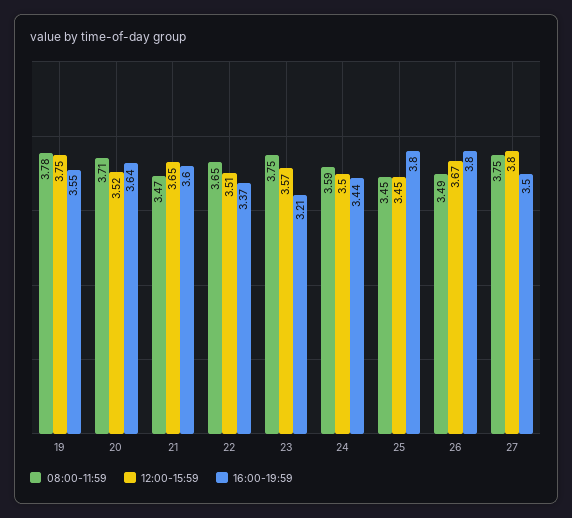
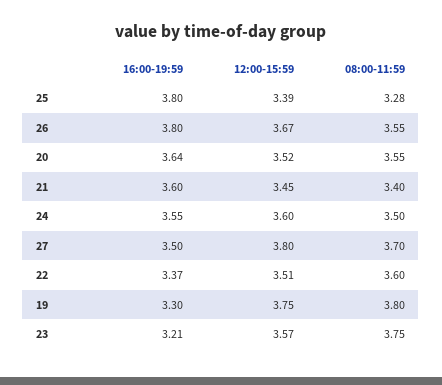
  {
    "08:00-11:59": {
-     "19": 3.78,
+     "19": 3.8,
-     "20": 3.71,
+     "20": 3.55,
-     "21": 3.47,
+     "21": 3.4,
-     "22": 3.65,
+     "22": 3.6,
      "23": 3.75,
-     "24": 3.59,
+     "24": 3.5,
-     "25": 3.45,
+     "25": 3.28,
-     "26": 3.49,
+     "26": 3.55,
-     "27": 3.75
+     "27": 3.7
    },
    "12:00-15:59": {
      "19": 3.75,
      "20": 3.52,
-     "21": 3.65,
+     "21": 3.45,
      "22": 3.51,
      "23": 3.57,
-     "24": 3.5,
+     "24": 3.6,
-     "25": 3.45,
+     "25": 3.39,
      "26": 3.67,
      "27": 3.8
    },
    "16:00-19:59": {
-     "19": 3.55,
+     "19": 3.3,
      "20": 3.64,
      "21": 3.6,
      "22": 3.37,
      "23": 3.21,
-     "24": 3.44,
+     "24": 3.55,
      "25": 3.8,
      "26": 3.8,
      "27": 3.5
    }
  }

